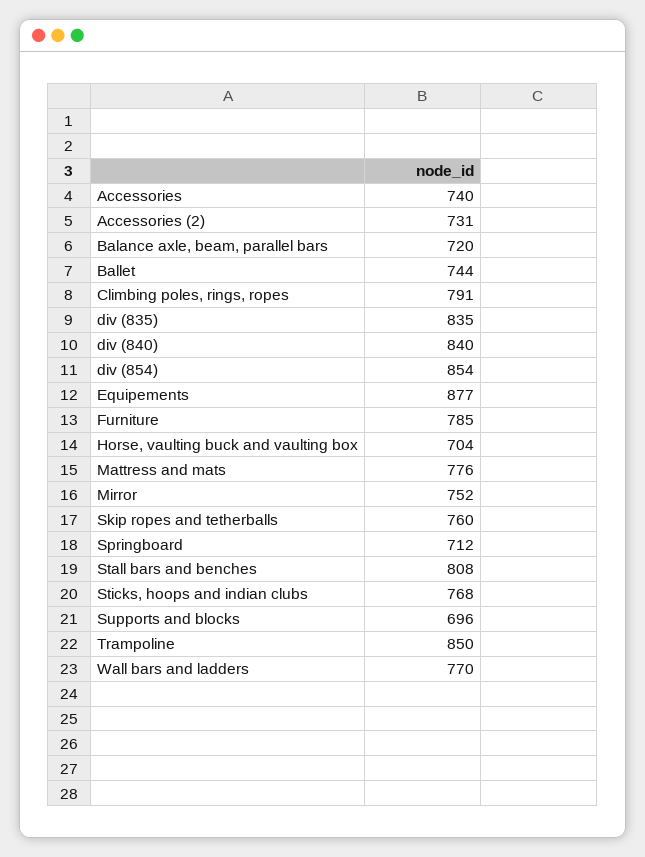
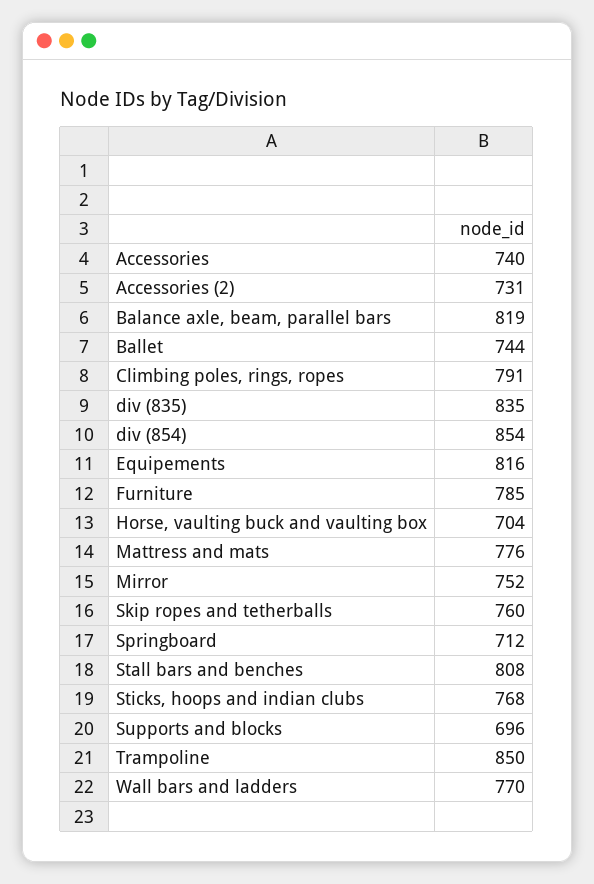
  {
    "Accessories": 740,
    "Accessories (2)": 731,
-   "Balance axle, beam, parallel bars": 720,
+   "Balance axle, beam, parallel bars": 819,
    "Ballet": 744,
    "Climbing poles, rings, ropes": 791,
    "div (835)": 835,
-   "div (840)": 840,
    "div (854)": 854,
-   "Equipements": 877,
+   "Equipements": 816,
    "Furniture": 785,
    "Horse, vaulting buck and vaulting box": 704,
    "Mattress and mats": 776,
    "Mirror": 752,
    "Skip ropes and tetherballs": 760,
    "Springboard": 712,
    "Stall bars and benches": 808,
    "Sticks, hoops and indian clubs": 768,
    "Supports and blocks": 696,
    "Trampoline": 850,
    "Wall bars and ladders": 770
  }

